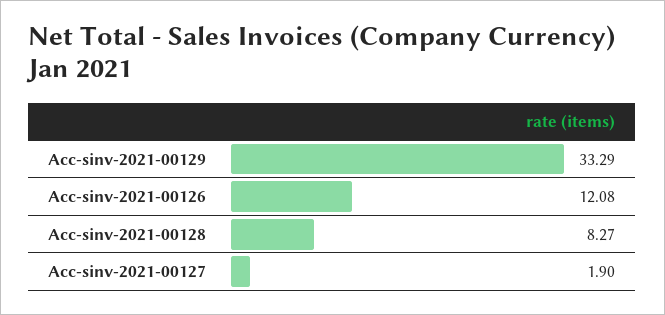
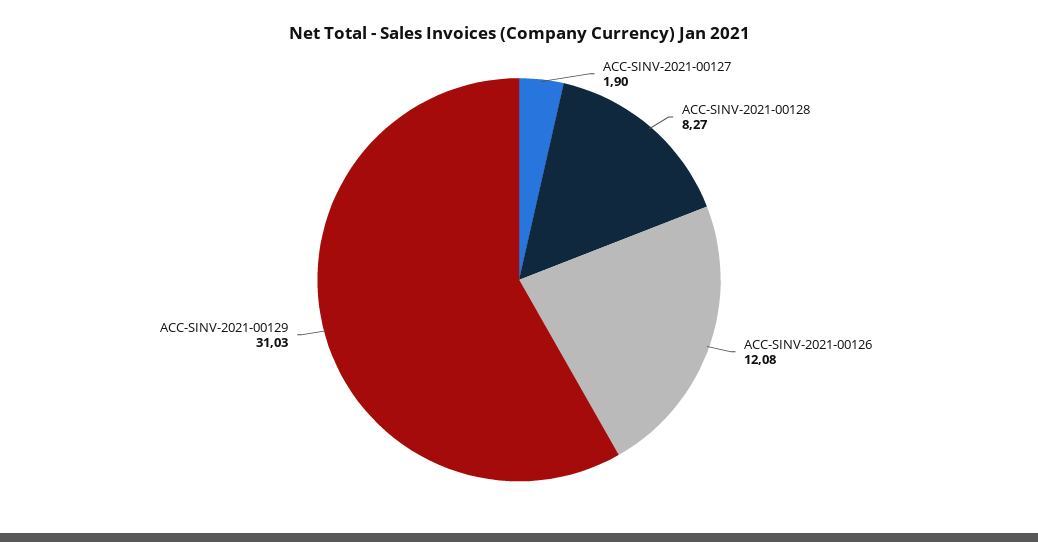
  {
-   "Acc-sinv-2021-00129": 33.29,
+   "Acc-sinv-2021-00129": 31.03,
    "Acc-sinv-2021-00126": 12.08,
    "Acc-sinv-2021-00128": 8.27,
    "Acc-sinv-2021-00127": 1.9
  }

